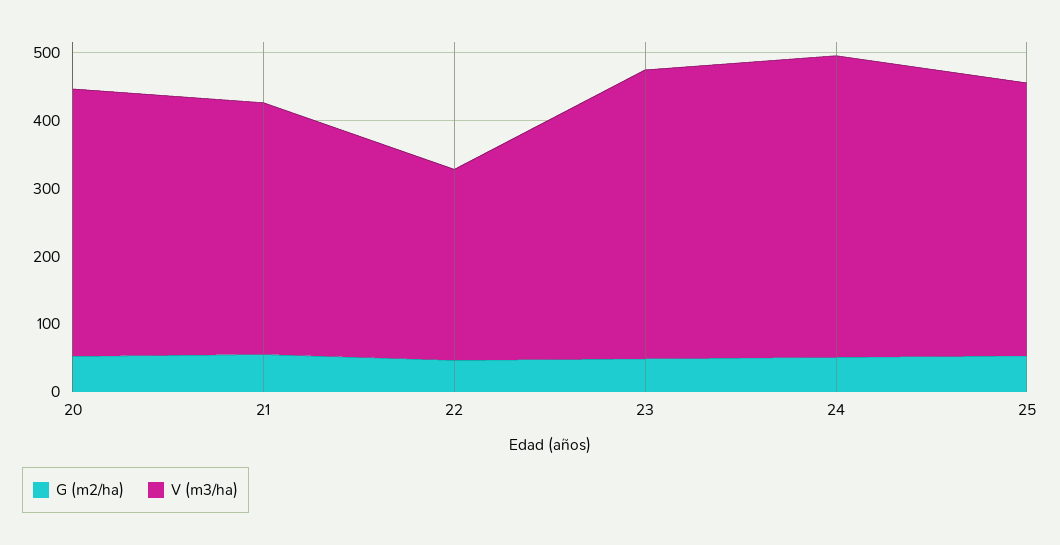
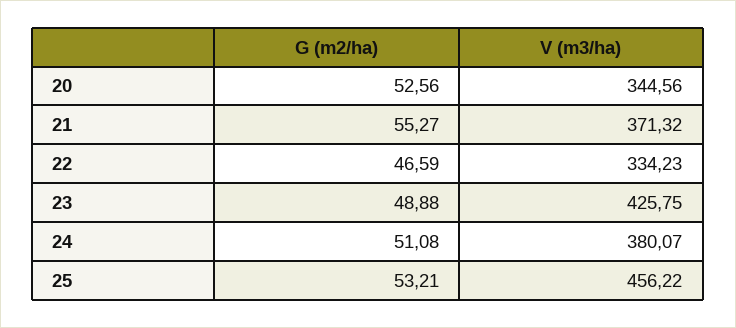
  {
    "G (m2/ha)": {
      "20": 52.56,
      "21": 55.27,
      "22": 46.59,
      "23": 48.88,
      "24": 51.08,
      "25": 53.21
    },
    "V (m3/ha)": {
-     "20": 400,
+     "20": 344.56,
      "21": 371.32,
-     "22": 280,
+     "22": 334.23,
      "23": 425.75,
-     "24": 440,
+     "24": 380.07,
-     "25": 400
+     "25": 456.22
    }
  }

